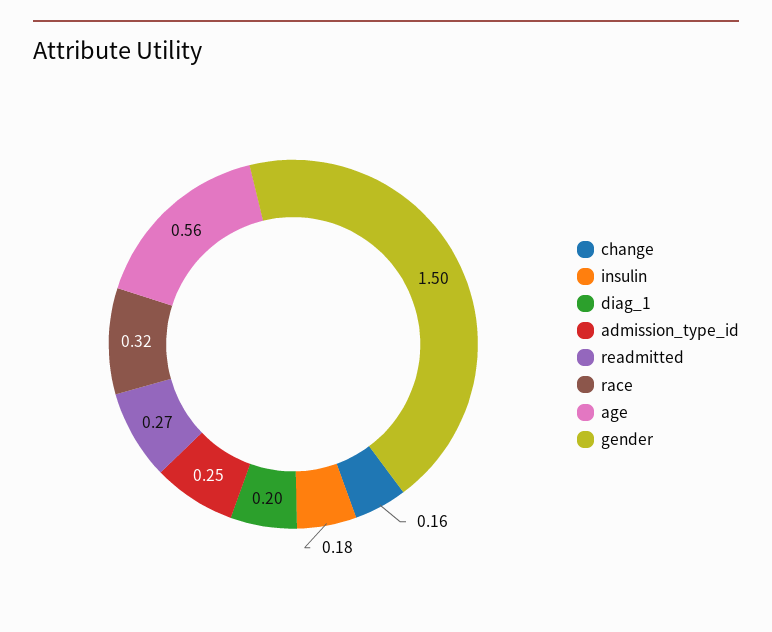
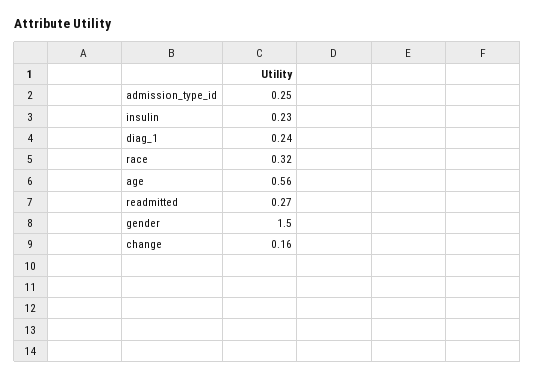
  {
    "change": 0.16,
-   "insulin": 0.18,
+   "insulin": 0.23,
-   "diag_1": 0.2,
+   "diag_1": 0.24,
    "admission_type_id": 0.25,
    "readmitted": 0.27,
    "race": 0.32,
    "age": 0.56,
    "gender": 1.5
  }

